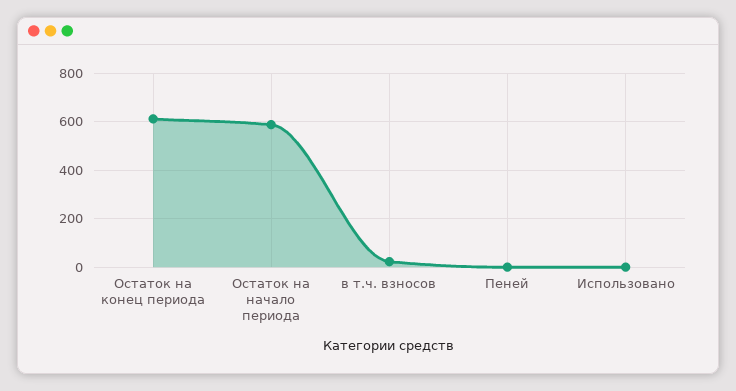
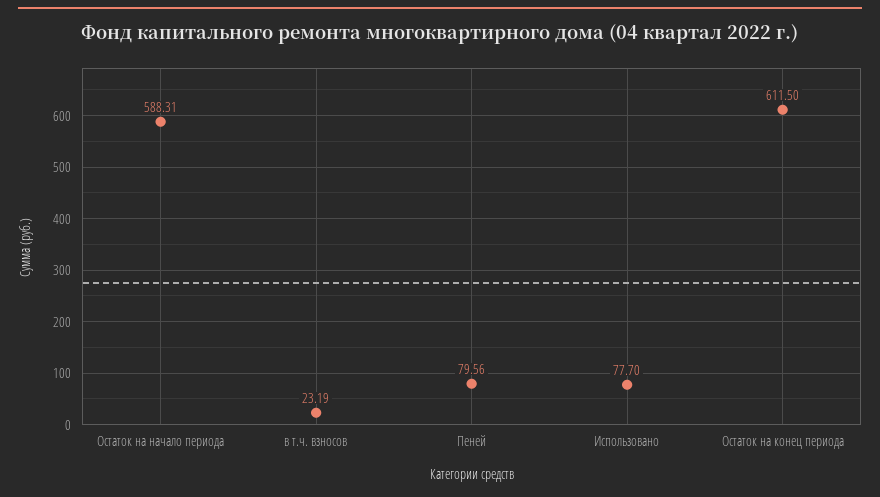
  {
    "Остаток на конец периода": 611.5,
    "Остаток на начало периода": 588.31,
    "в т.ч. взносов": 23.19,
-   "Пеней": 0,
+   "Пеней": 79.56,
-   "Использовано": 0
+   "Использовано": 77.7
  }

